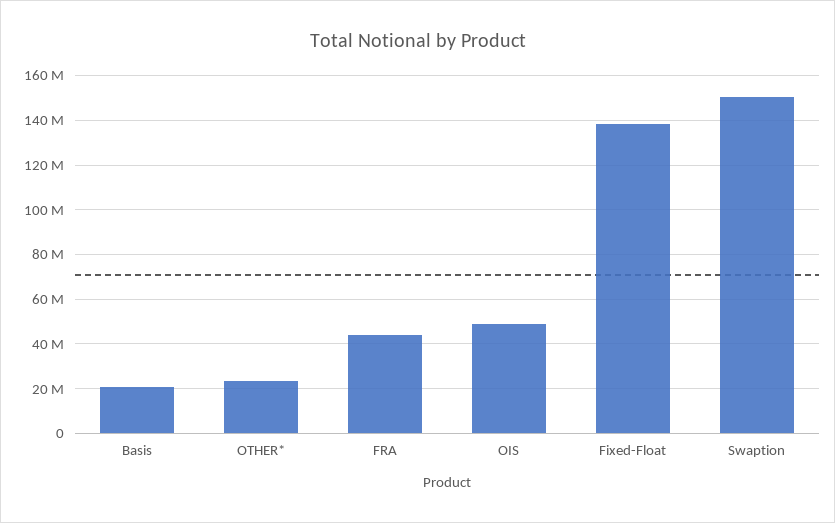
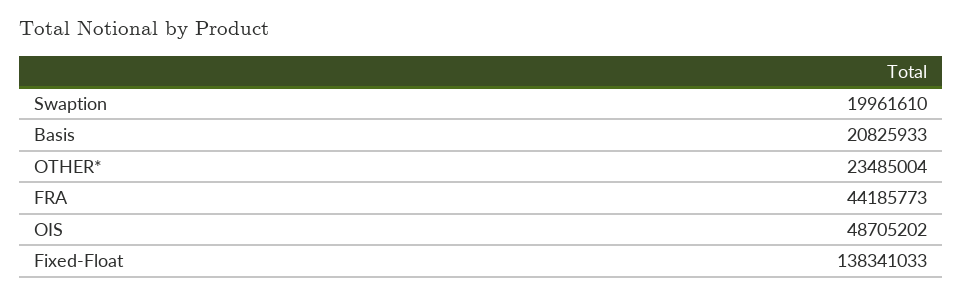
  {
    "Basis": 20825933,
    "OTHER*": 23485004,
    "FRA": 44185773,
    "OIS": 48705202,
    "Fixed-Float": 138341033,
-   "Swaption": 150000000
+   "Swaption": 19961610
  }

